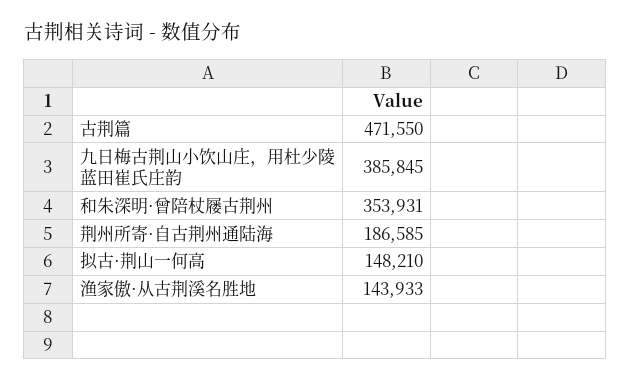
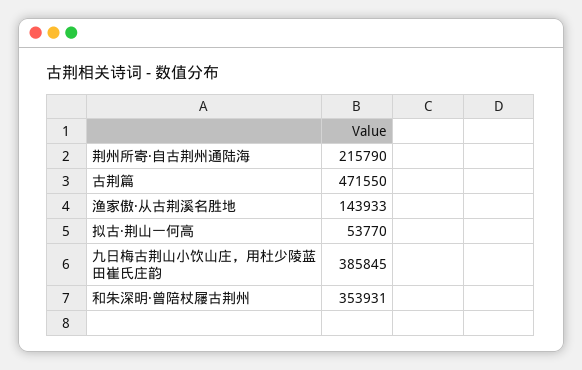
  {
    "古荆篇": 471550,
    "九日梅古荆山小饮山庄，用杜少陵蓝田崔氏庄韵": 385845,
    "和朱深明·曾陪杖屦古荆州": 353931,
-   "荆州所寄·自古荆州通陆海": 186585,
+   "荆州所寄·自古荆州通陆海": 215790,
-   "拟古·荆山一何高": 148210,
+   "拟古·荆山一何高": 53770,
    "渔家傲·从古荆溪名胜地": 143933
  }

